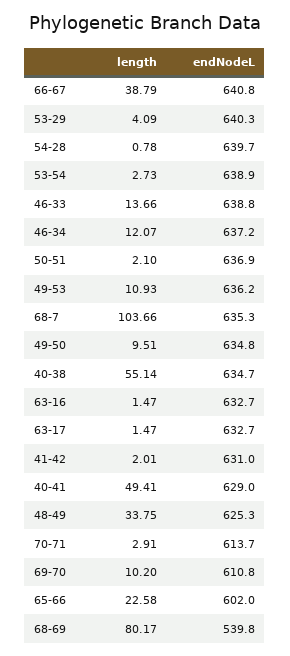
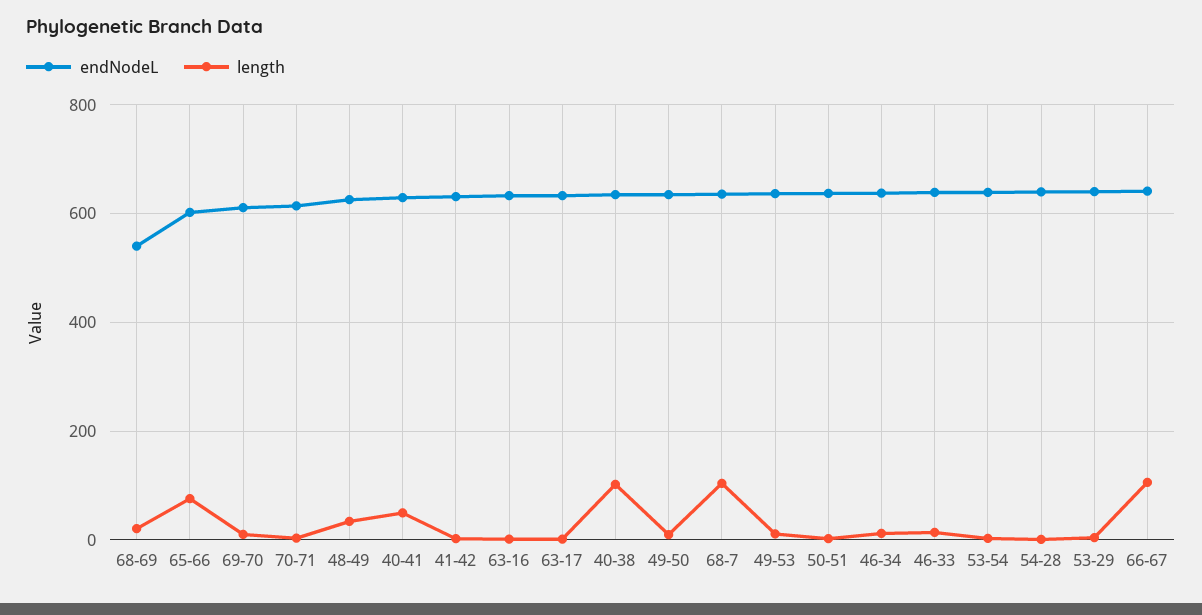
  {
    "length": {
-     "66-67": 38.79,
+     "66-67": 100,
      "53-29": 4.09,
      "54-28": 0.78,
      "53-54": 2.73,
      "46-33": 13.66,
      "46-34": 12.07,
      "50-51": 2.1,
      "49-53": 10.93,
      "68-7": 103.66,
      "49-50": 9.51,
-     "40-38": 55.14,
+     "40-38": 100,
      "63-16": 1.47,
      "63-17": 1.47,
      "41-42": 2.01,
      "40-41": 49.41,
      "48-49": 33.75,
      "70-71": 2.91,
      "69-70": 10.2,
-     "65-66": 22.58,
+     "65-66": 80,
-     "68-69": 80.17
+     "68-69": 20
    },
    "endNodeL": {
      "66-67": 640.8,
      "53-29": 640.3,
      "54-28": 639.7,
      "53-54": 638.9,
      "46-33": 638.8,
      "46-34": 637.2,
      "50-51": 636.9,
      "49-53": 636.2,
      "68-7": 635.3,
      "49-50": 634.8,
      "40-38": 634.7,
      "63-16": 632.7,
      "63-17": 632.7,
      "41-42": 631,
      "40-41": 629,
      "48-49": 625.3,
      "70-71": 613.7,
      "69-70": 610.8,
      "65-66": 602,
      "68-69": 539.8
    }
  }

